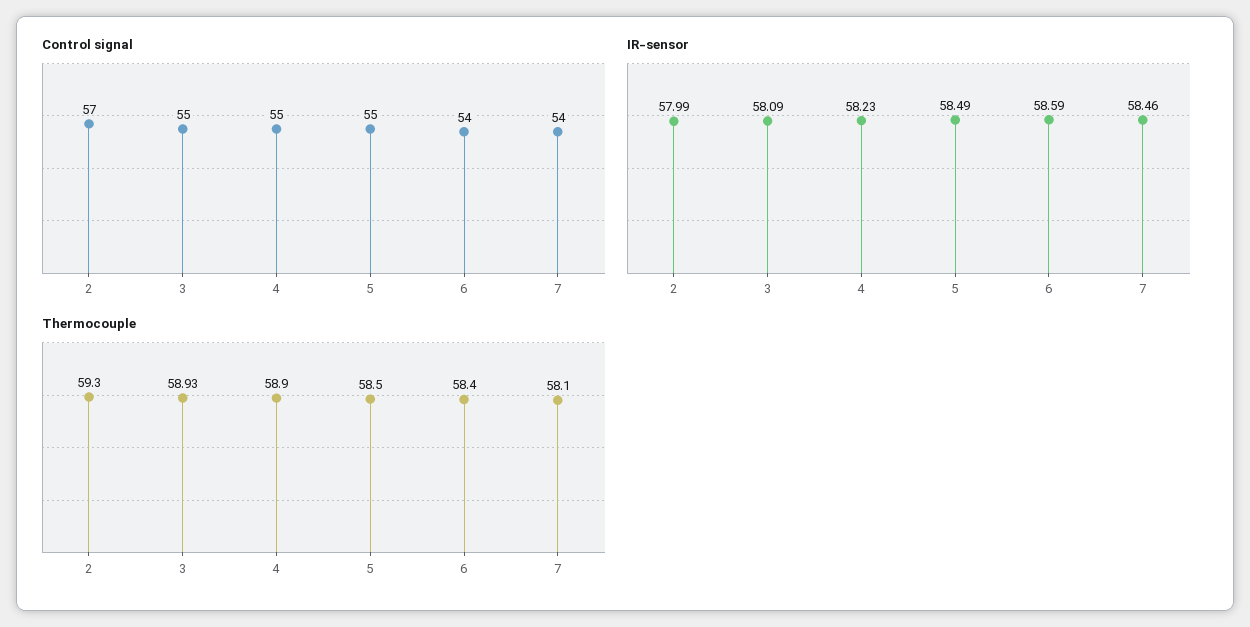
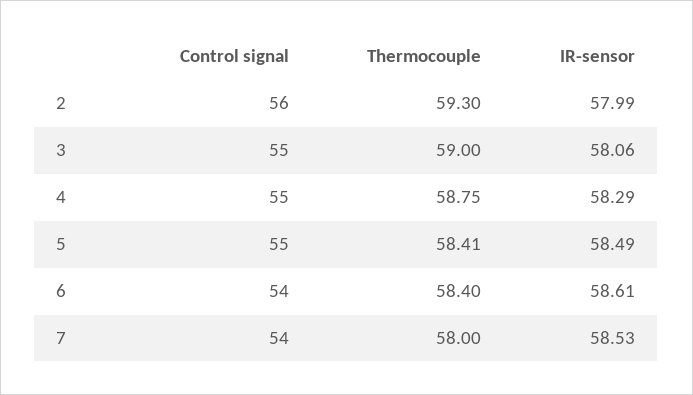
  {
    "Control signal": {
-     "2": 57,
+     "2": 56,
      "3": 55,
      "4": 55,
      "5": 55,
      "6": 54,
      "7": 54
    },
    "IR-sensor": {
      "2": 57.99,
-     "3": 58.09,
+     "3": 58.06,
-     "4": 58.23,
+     "4": 58.29,
      "5": 58.49,
-     "6": 58.59,
+     "6": 58.61,
-     "7": 58.46
+     "7": 58.53
    },
    "Thermocouple": {
      "2": 59.3,
-     "3": 58.93,
+     "3": 59,
-     "4": 58.9,
+     "4": 58.75,
-     "5": 58.5,
+     "5": 58.41,
      "6": 58.4,
-     "7": 58.1
+     "7": 58
    }
  }

